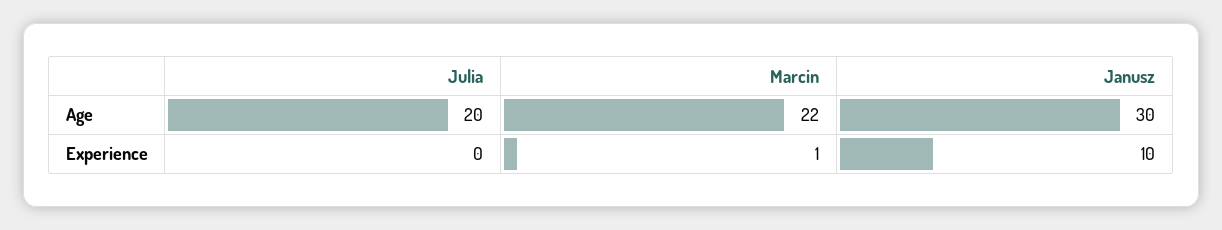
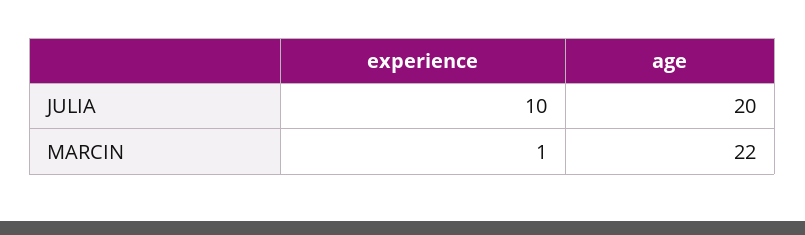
  {
    "Julia": {
      "Age": 20,
-     "Experience": 0
+     "Experience": 10
    },
    "Marcin": {
      "Age": 22,
      "Experience": 1
-   },
+   }
-   "Janusz": {
-     "Age": 30,
-     "Experience": 10
-   }
  }

